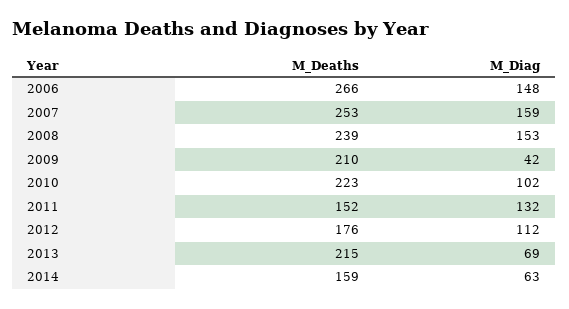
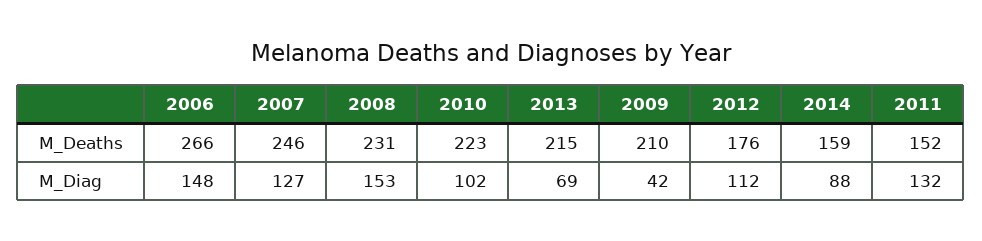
  {
    "M_Deaths": {
      "2006": 266,
-     "2007": 253,
+     "2007": 246,
-     "2008": 239,
+     "2008": 231,
      "2009": 210,
      "2010": 223,
      "2011": 152,
      "2012": 176,
      "2013": 215,
      "2014": 159
    },
    "M_Diag": {
      "2006": 148,
-     "2007": 159,
+     "2007": 127,
      "2008": 153,
      "2009": 42,
      "2010": 102,
      "2011": 132,
      "2012": 112,
      "2013": 69,
-     "2014": 63
+     "2014": 88
    }
  }

